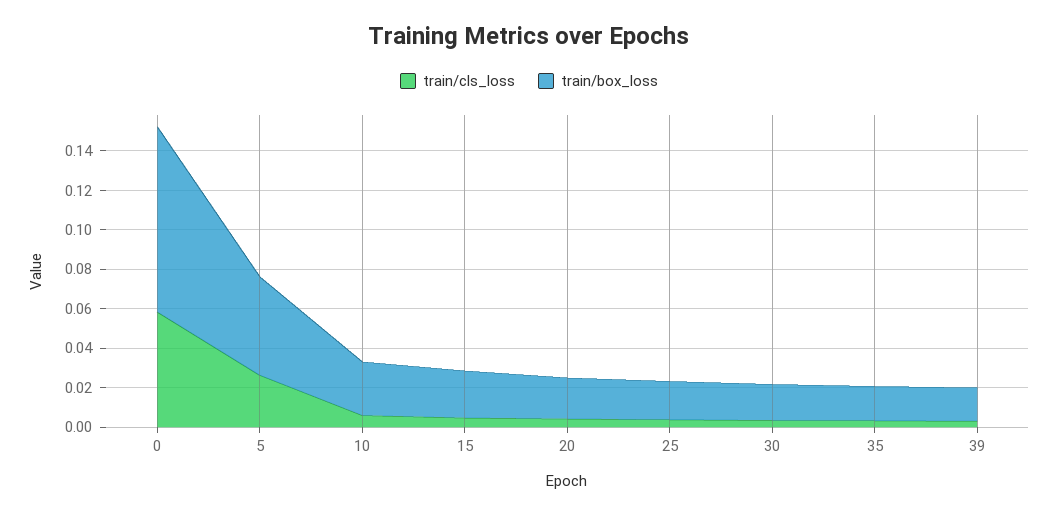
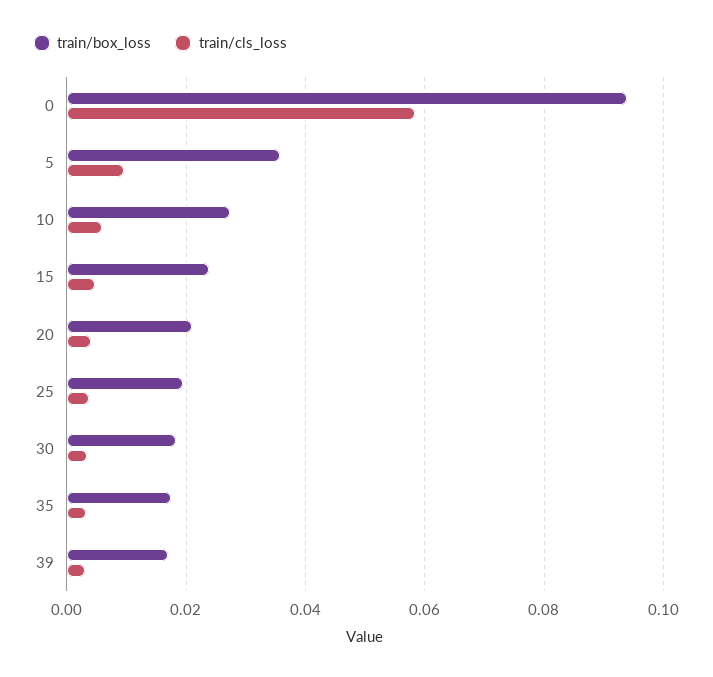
  {
    "train/cls_loss": {
      "0": 0.058,
-     "5": 0.025,
+     "5": 0.01,
      "10": 0.006,
      "15": 0.004,
      "20": 0.004,
      "25": 0.004,
      "30": 0.004,
      "35": 0.004,
      "39": 0.004
    },
    "train/box_loss": {
      "0": 0.094,
-     "5": 0.05,
+     "5": 0.036,
      "10": 0.028,
      "15": 0.024,
      "20": 0.022,
      "25": 0.02,
      "30": 0.018,
      "35": 0.018,
      "39": 0.016
    }
  }

